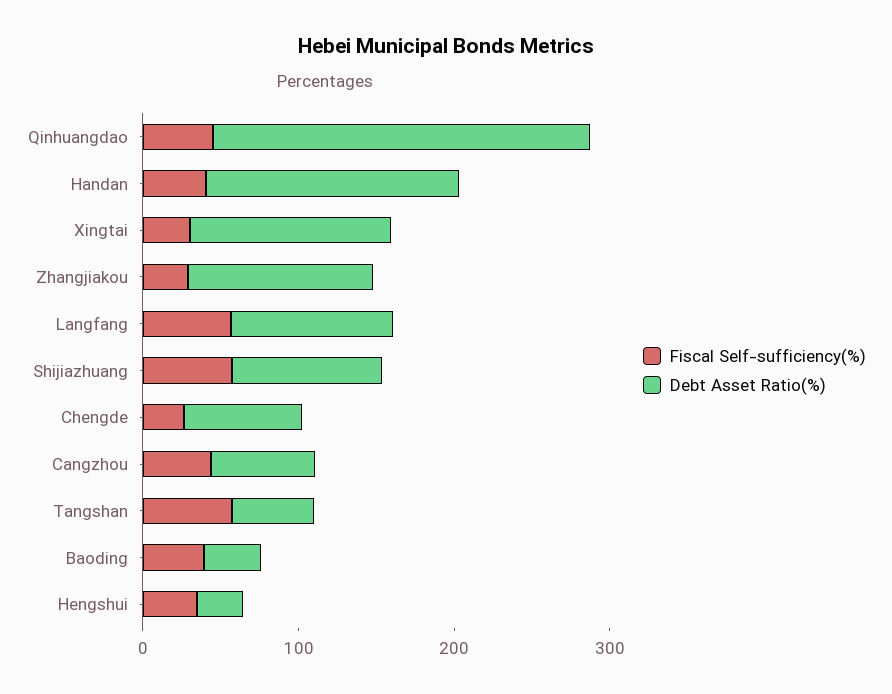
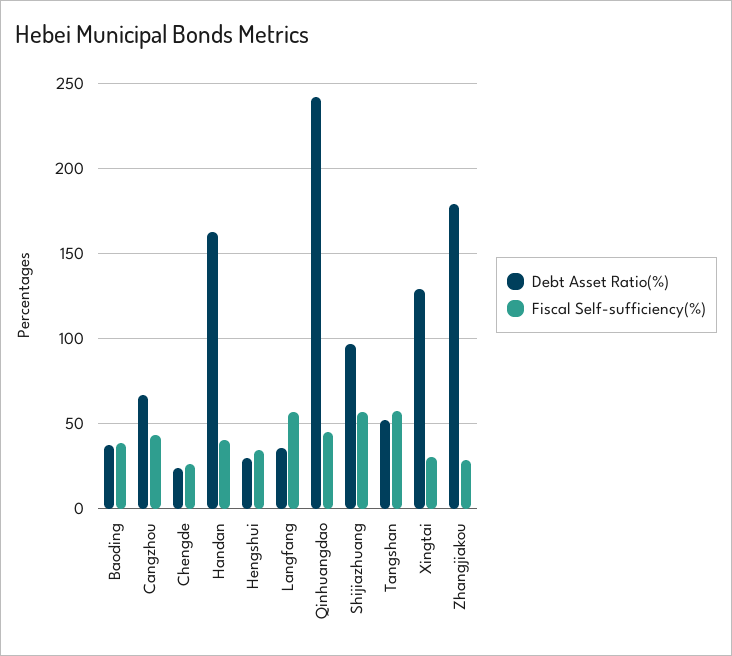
  {
    "Fiscal Self-sufficiency(%)": {
      "Qinhuangdao": 45,
      "Handan": 40,
      "Xingtai": 30,
      "Zhangjiakou": 30,
      "Langfang": 55,
      "Shijiazhuang": 55,
      "Chengde": 25,
      "Cangzhou": 45,
      "Tangshan": 55,
      "Baoding": 40,
      "Hengshui": 35
    },
    "Debt Asset Ratio(%)": {
      "Qinhuangdao": 240,
      "Handan": 165,
      "Xingtai": 130,
-     "Zhangjiakou": 120,
+     "Zhangjiakou": 180,
-     "Langfang": 100,
+     "Langfang": 35,
      "Shijiazhuang": 95,
-     "Chengde": 80,
+     "Chengde": 25,
      "Cangzhou": 65,
      "Tangshan": 55,
      "Baoding": 35,
      "Hengshui": 30
    }
  }

